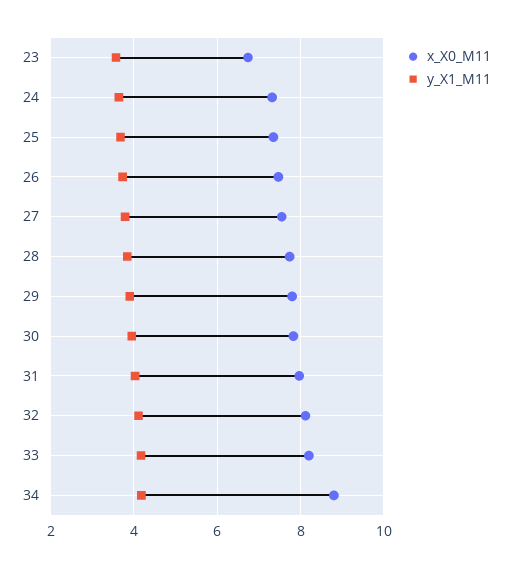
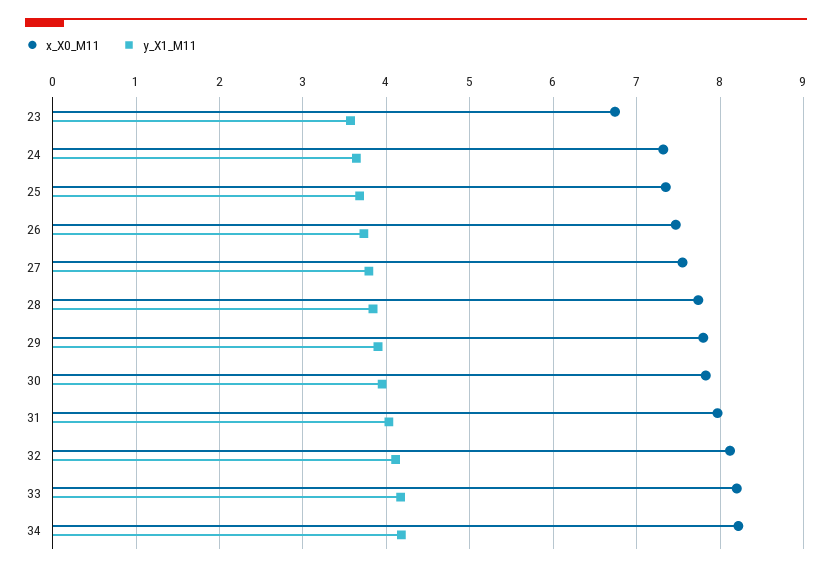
  {
    "x_X0_M11": {
      "23": 6.7,
      "24": 7.3,
      "25": 7.4,
      "26": 7.5,
      "27": 7.6,
      "28": 7.7,
      "29": 7.8,
      "30": 7.8,
      "31": 8,
      "32": 8.1,
      "33": 8.2,
-     "34": 8.8
+     "34": 8.2
    },
    "y_X1_M11": {
      "23": 3.6,
      "24": 3.6,
      "25": 3.7,
      "26": 3.7,
      "27": 3.8,
      "28": 3.8,
      "29": 3.9,
      "30": 4,
      "31": 4,
      "32": 4.1,
      "33": 4.2,
      "34": 4.2
    }
  }

